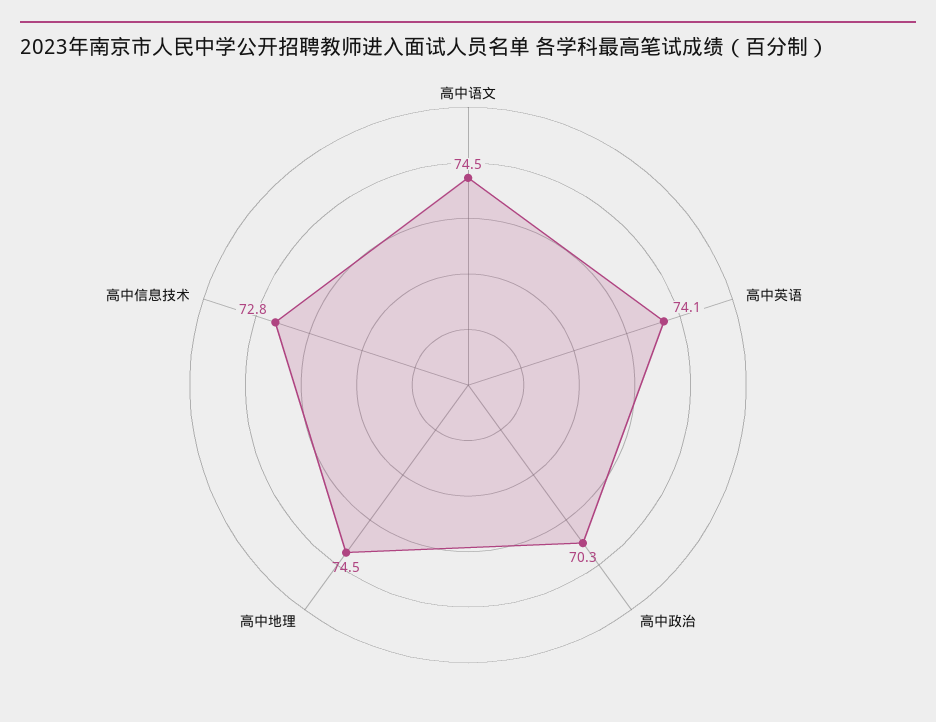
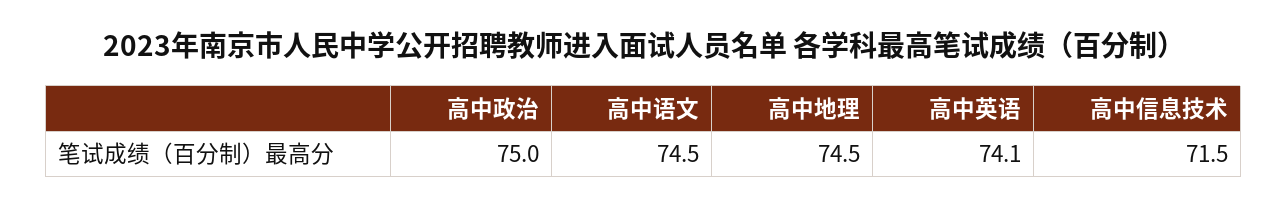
  {
    "高中语文": 74.5,
    "高中英语": 74.1,
-   "高中政治": 70.3,
+   "高中政治": 75,
    "高中地理": 74.5,
-   "高中信息技术": 72.8
+   "高中信息技术": 71.5
  }

